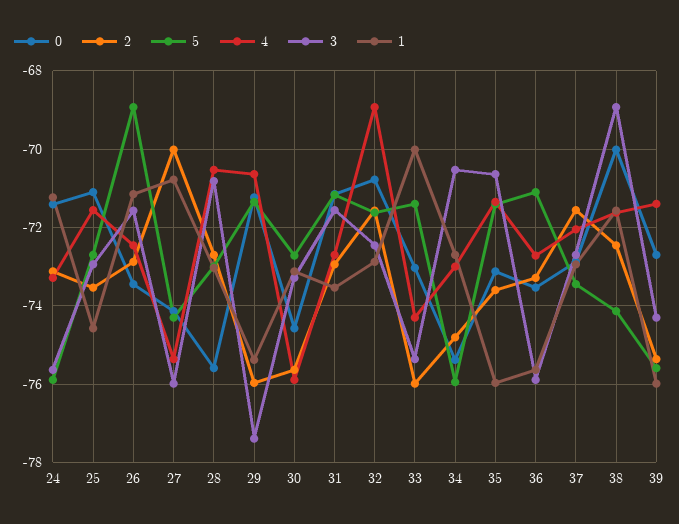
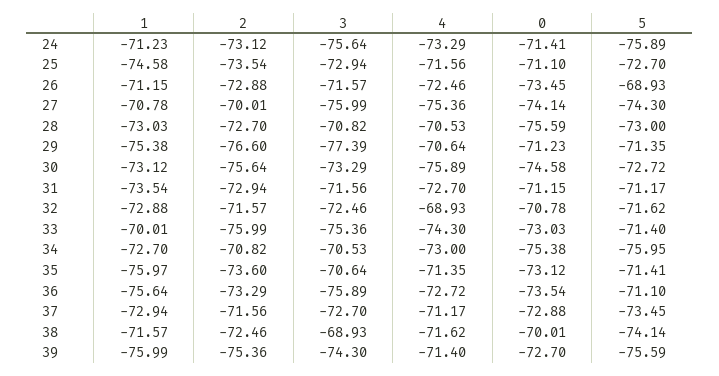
  {
    "0": {
      "24": -71.41,
      "25": -71.1,
      "26": -73.45,
      "27": -74.14,
      "28": -75.59,
      "29": -71.23,
      "30": -74.58,
      "31": -71.15,
      "32": -70.78,
      "33": -73.03,
      "34": -75.38,
      "35": -73.12,
      "36": -73.54,
      "37": -72.88,
      "38": -70.01,
      "39": -72.7
    },
    "2": {
      "24": -73.12,
      "25": -73.54,
      "26": -72.88,
      "27": -70.01,
      "28": -72.7,
-     "29": -76,
+     "29": -76.6,
      "30": -75.64,
      "31": -72.94,
      "32": -71.57,
      "33": -75.99,
-     "34": -74.8,
+     "34": -70.82,
      "35": -73.6,
      "36": -73.29,
      "37": -71.56,
      "38": -72.46,
      "39": -75.36
    },
    "5": {
      "24": -75.89,
      "25": -72.7,
      "26": -68.93,
      "27": -74.3,
      "28": -73,
      "29": -71.35,
      "30": -72.72,
      "31": -71.17,
      "32": -71.62,
      "33": -71.4,
      "34": -75.95,
      "35": -71.41,
      "36": -71.1,
      "37": -73.45,
      "38": -74.14,
      "39": -75.59
    },
    "4": {
      "24": -73.29,
      "25": -71.56,
      "26": -72.46,
      "27": -75.36,
      "28": -70.53,
      "29": -70.64,
      "30": -75.89,
      "31": -72.7,
      "32": -68.93,
      "33": -74.3,
      "34": -73,
      "35": -71.35,
      "36": -72.72,
-     "37": -72,
+     "37": -71.17,
      "38": -71.62,
      "39": -71.4
    },
    "3": {
      "24": -75.64,
      "25": -72.94,
      "26": -71.57,
      "27": -75.99,
      "28": -70.82,
      "29": -77.39,
      "30": -73.29,
      "31": -71.56,
      "32": -72.46,
      "33": -75.36,
      "34": -70.53,
      "35": -70.64,
      "36": -75.89,
      "37": -72.7,
      "38": -68.93,
      "39": -74.3
    },
    "1": {
      "24": -71.23,
      "25": -74.58,
      "26": -71.15,
      "27": -70.78,
      "28": -73.03,
      "29": -75.38,
      "30": -73.12,
      "31": -73.54,
      "32": -72.88,
      "33": -70.01,
      "34": -72.7,
      "35": -75.97,
      "36": -75.64,
      "37": -72.94,
      "38": -71.57,
      "39": -75.99
    }
  }

